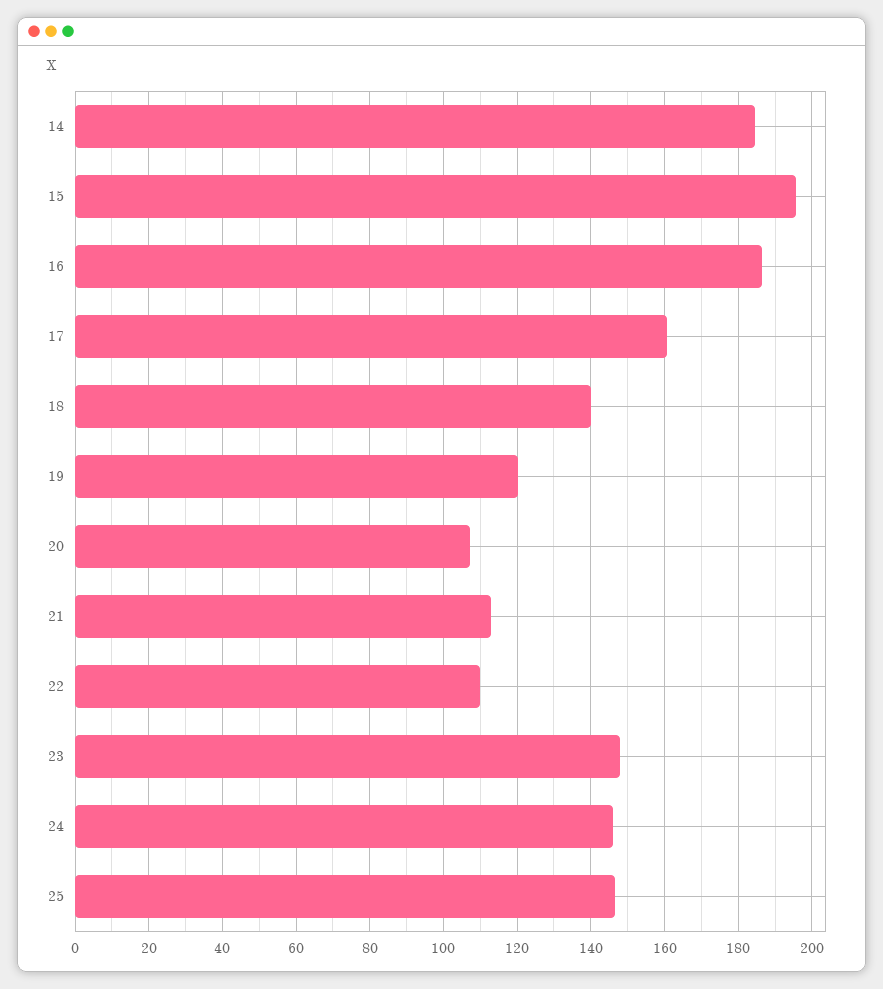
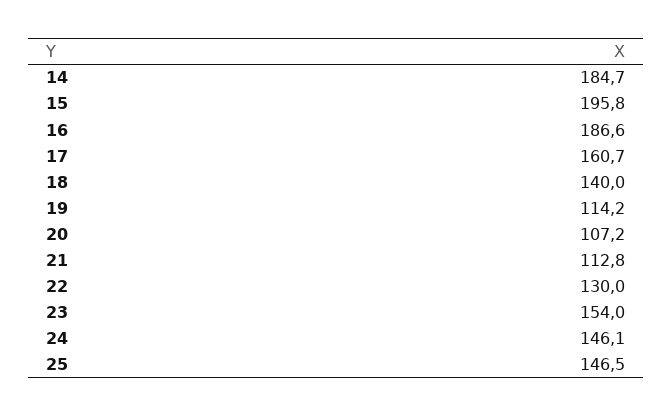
  {
    "14": 184.7,
    "15": 195.8,
    "16": 186.6,
    "17": 160.7,
    "18": 140,
-   "19": 120,
+   "19": 114.2,
    "20": 107.2,
    "21": 112.8,
-   "22": 110,
+   "22": 130,
-   "23": 148,
+   "23": 154,
    "24": 146.1,
    "25": 146.5
  }

